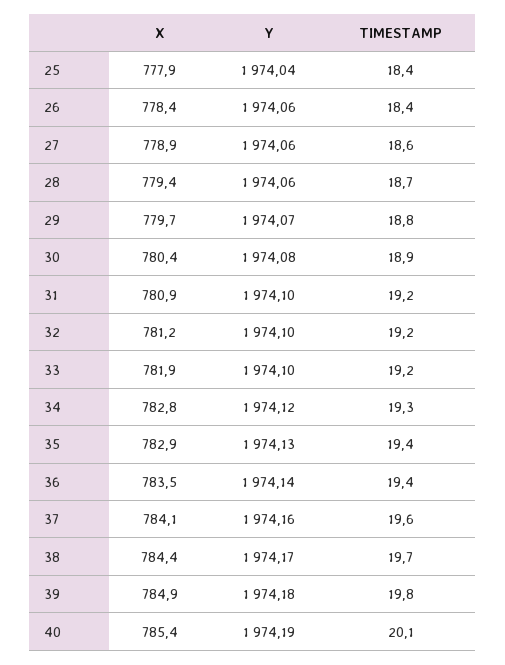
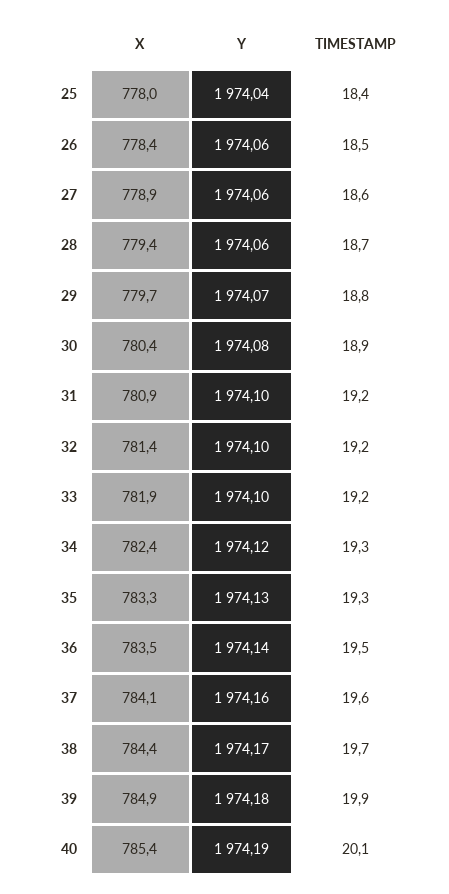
  {
    "X": {
-     "25": 777.9,
+     "25": 778,
      "26": 778.4,
      "27": 778.9,
      "28": 779.4,
      "29": 779.7,
      "30": 780.4,
      "31": 780.9,
-     "32": 781.2,
+     "32": 781.4,
      "33": 781.9,
-     "34": 782.8,
+     "34": 782.4,
-     "35": 782.9,
+     "35": 783.3,
      "36": 783.5,
      "37": 784.1,
      "38": 784.4,
      "39": 784.9,
      "40": 785.4
    },
    "Y": {
      "25": 1974.04,
      "26": 1974.06,
      "27": 1974.06,
      "28": 1974.06,
      "29": 1974.07,
      "30": 1974.08,
      "31": 1974.1,
      "32": 1974.1,
      "33": 1974.1,
      "34": 1974.12,
      "35": 1974.13,
      "36": 1974.14,
      "37": 1974.16,
      "38": 1974.17,
      "39": 1974.18,
      "40": 1974.19
    },
    "TIMESTAMP": {
      "25": 18.4,
-     "26": 18.4,
+     "26": 18.5,
      "27": 18.6,
      "28": 18.7,
      "29": 18.8,
      "30": 18.9,
      "31": 19.2,
      "32": 19.2,
      "33": 19.2,
      "34": 19.3,
-     "35": 19.4,
+     "35": 19.3,
-     "36": 19.4,
+     "36": 19.5,
      "37": 19.6,
      "38": 19.7,
-     "39": 19.8,
+     "39": 19.9,
      "40": 20.1
    }
  }

